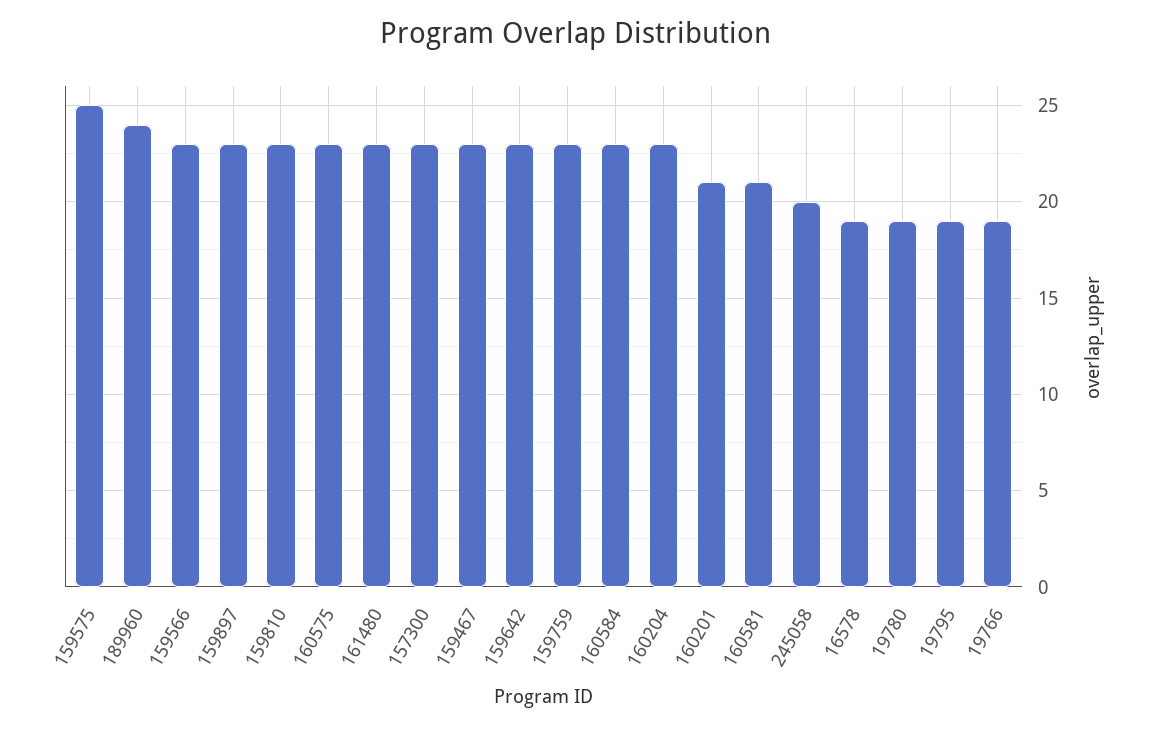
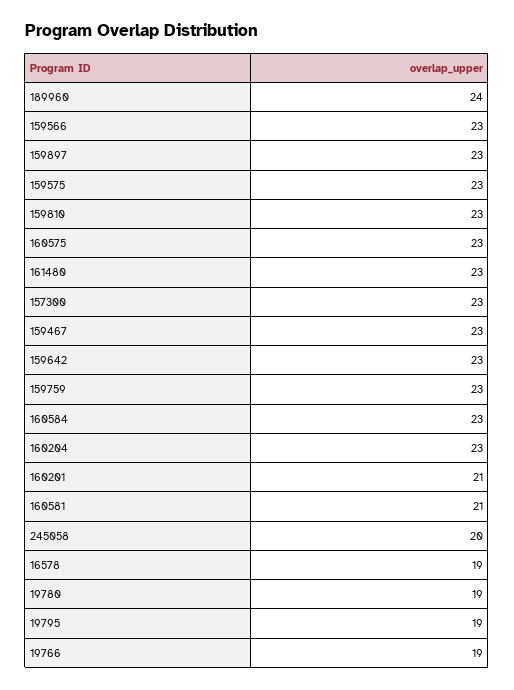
  {
-   "159575": 25,
+   "159575": 23,
    "189960": 24,
    "159566": 23,
    "159897": 23,
    "159810": 23,
    "160575": 23,
    "161480": 23,
    "157300": 23,
    "159467": 23,
    "159642": 23,
    "159759": 23,
    "160584": 23,
    "160204": 23,
    "160201": 21,
    "160581": 21,
    "245058": 20,
    "16578": 19,
    "19780": 19,
    "19795": 19,
    "19766": 19
  }

